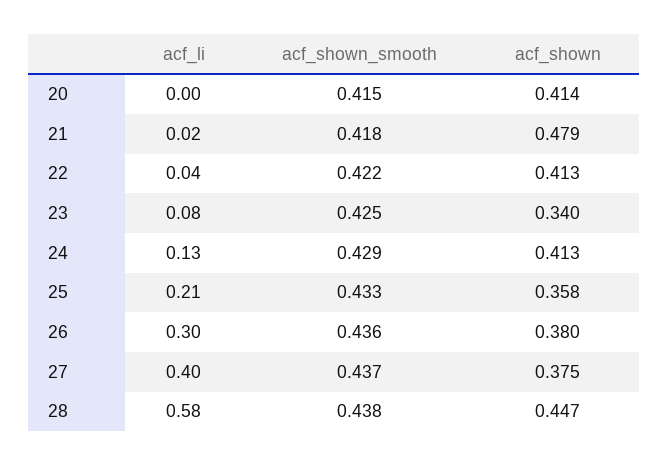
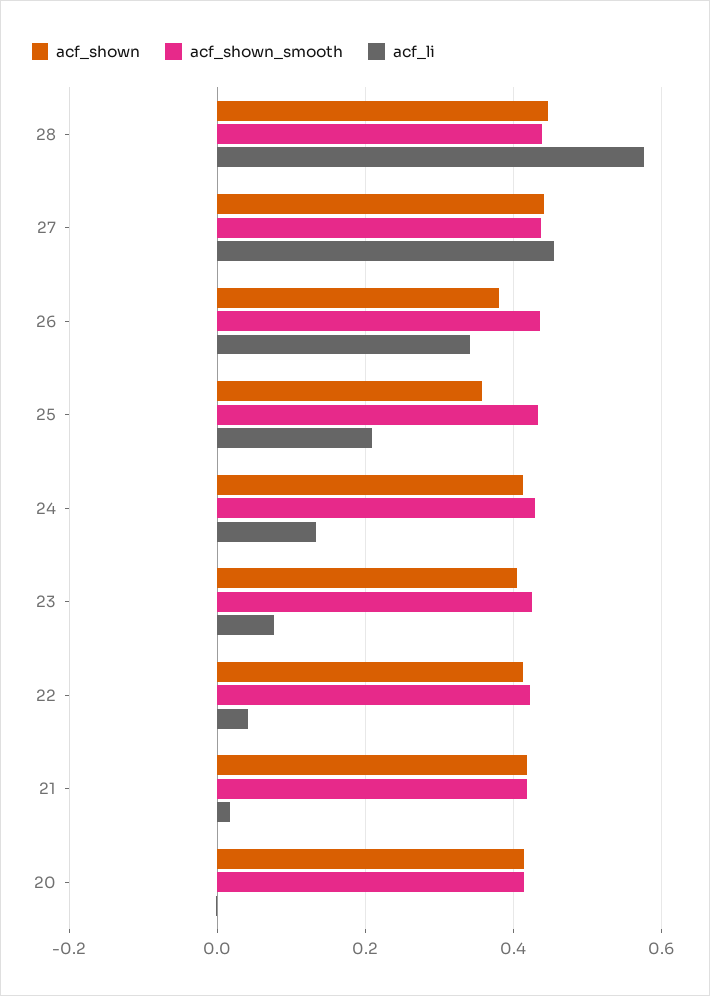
  {
    "acf_li": {
      "20": 0,
      "21": 0.02,
      "22": 0.04,
      "23": 0.08,
      "24": 0.13,
      "25": 0.21,
-     "26": 0.3,
+     "26": 0.34,
-     "27": 0.4,
+     "27": 0.46,
      "28": 0.58
    },
    "acf_shown_smooth": {
      "20": 0.415,
      "21": 0.418,
      "22": 0.422,
      "23": 0.425,
      "24": 0.429,
      "25": 0.433,
      "26": 0.436,
      "27": 0.437,
      "28": 0.438
    },
    "acf_shown": {
      "20": 0.414,
-     "21": 0.479,
+     "21": 0.42,
      "22": 0.413,
-     "23": 0.34,
+     "23": 0.4,
      "24": 0.413,
      "25": 0.358,
      "26": 0.38,
-     "27": 0.375,
+     "27": 0.44,
      "28": 0.447
    }
  }

